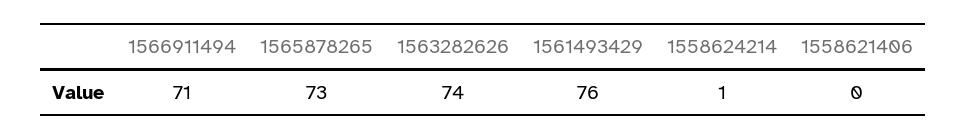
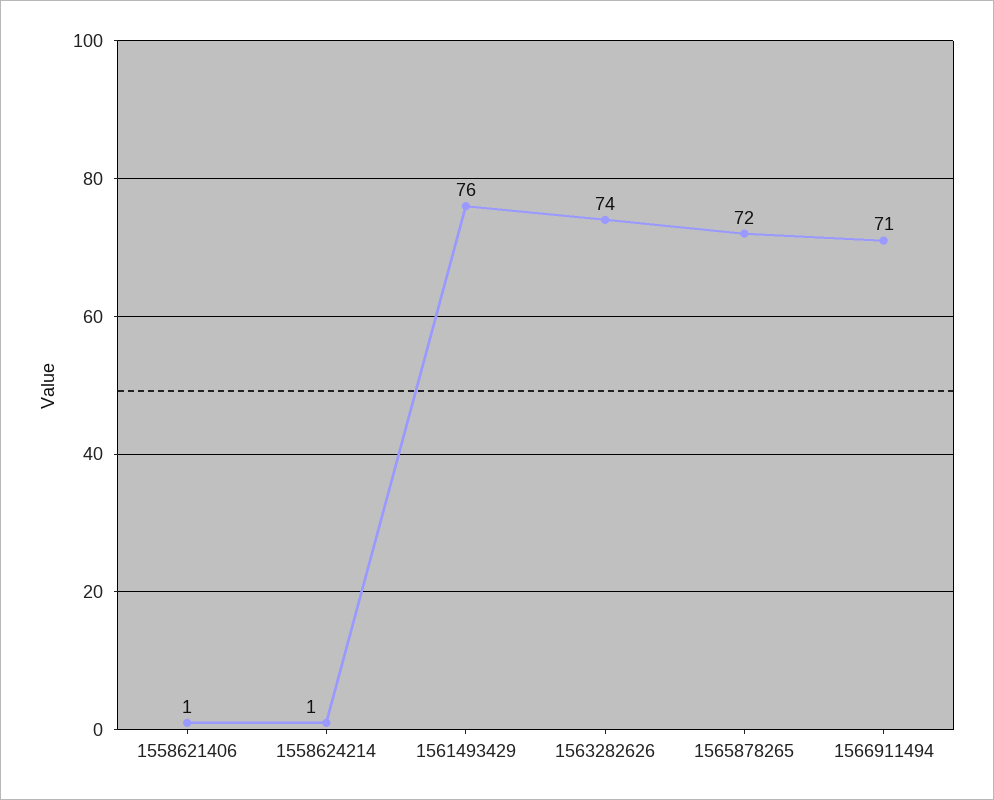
  {
    "1566911494": 71,
-   "1565878265": 73,
+   "1565878265": 72,
    "1563282626": 74,
    "1561493429": 76,
    "1558624214": 1,
-   "1558621406": 0
+   "1558621406": 1
  }

